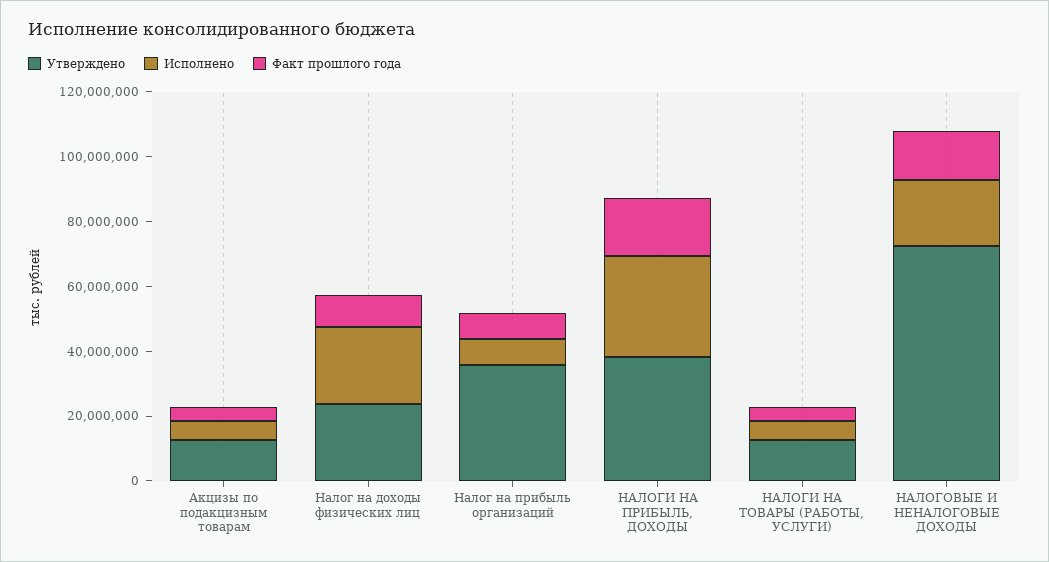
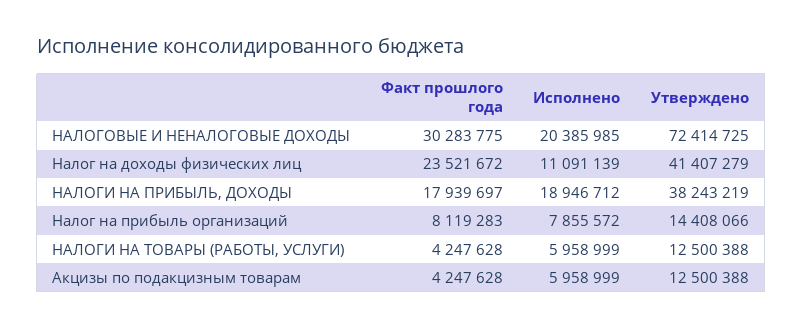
  {
    "Утверждено": {
      "Акцизы по подакцизным товарам": 12500388,
-     "Налог на доходы физических лиц": 25000000,
+     "Налог на доходы физических лиц": 41407279,
-     "Налог на прибыль организаций": 35000000,
+     "Налог на прибыль организаций": 14408066,
      "НАЛОГИ НА ПРИБЫЛЬ, ДОХОДЫ": 38243219,
      "НАЛОГИ НА ТОВАРЫ (РАБОТЫ, УСЛУГИ)": 12500388,
      "НАЛОГОВЫЕ И НЕНАЛОГОВЫЕ ДОХОДЫ": 72414725
    },
    "Исполнено": {
      "Акцизы по подакцизным товарам": 5958999,
-     "Налог на доходы физических лиц": 25000000,
+     "Налог на доходы физических лиц": 11091139,
      "Налог на прибыль организаций": 7855572,
-     "НАЛОГИ НА ПРИБЫЛЬ, ДОХОДЫ": 30000000,
+     "НАЛОГИ НА ПРИБЫЛЬ, ДОХОДЫ": 18946712,
      "НАЛОГИ НА ТОВАРЫ (РАБОТЫ, УСЛУГИ)": 5958999,
      "НАЛОГОВЫЕ И НЕНАЛОГОВЫЕ ДОХОДЫ": 20385985
    },
    "Факт прошлого года": {
      "Акцизы по подакцизным товарам": 4247628,
-     "Налог на доходы физических лиц": 10000000,
+     "Налог на доходы физических лиц": 23521672,
      "Налог на прибыль организаций": 8119283,
      "НАЛОГИ НА ПРИБЫЛЬ, ДОХОДЫ": 17939697,
      "НАЛОГИ НА ТОВАРЫ (РАБОТЫ, УСЛУГИ)": 4247628,
-     "НАЛОГОВЫЕ И НЕНАЛОГОВЫЕ ДОХОДЫ": 15000000
+     "НАЛОГОВЫЕ И НЕНАЛОГОВЫЕ ДОХОДЫ": 30283775
    }
  }

